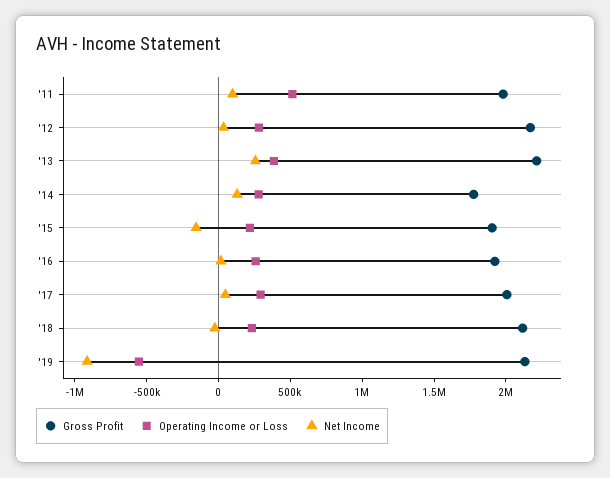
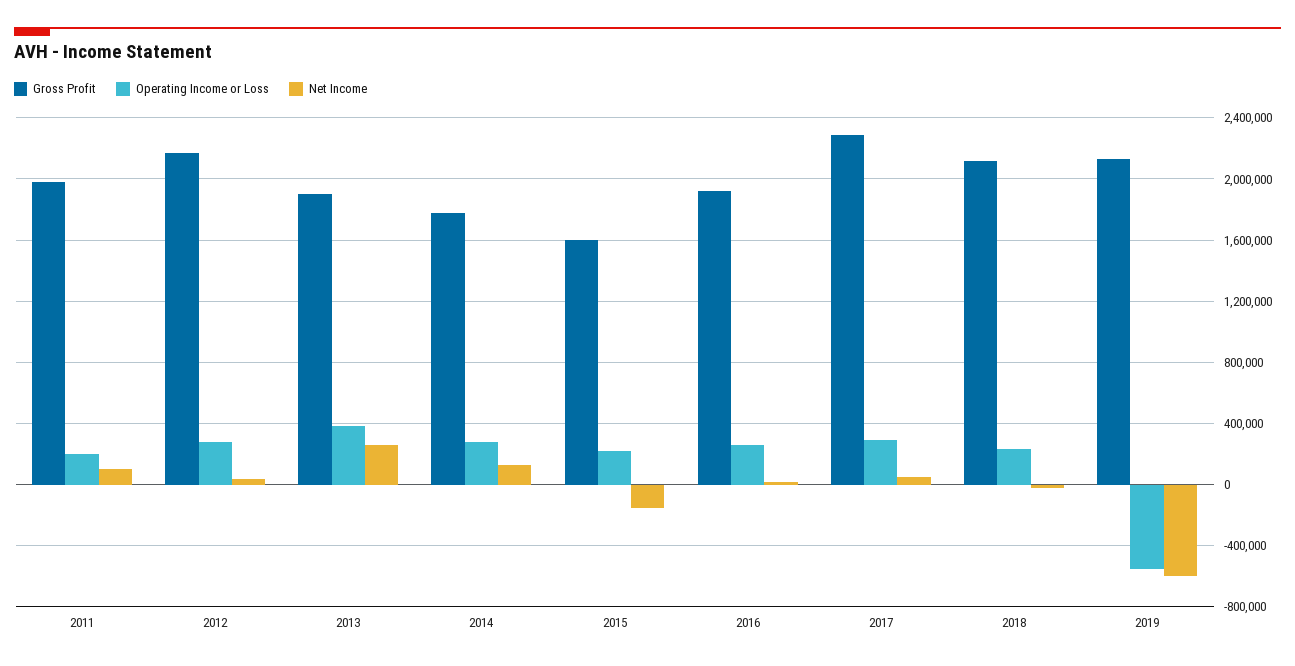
  {
    "Gross Profit": {
      "'11": 2000000,
      "'12": 2150000,
-     "'13": 2200000,
+     "'13": 1900000,
      "'14": 1800000,
-     "'15": 1900000,
+     "'15": 1600000,
      "'16": 1900000,
-     "'17": 2000000,
+     "'17": 2300000,
      "'18": 2100000,
      "'19": 2150000
    },
    "Operating Income or Loss": {
-     "'11": 500000,
+     "'11": 200000,
      "'12": 300000,
      "'13": 400000,
      "'14": 300000,
      "'15": 200000,
      "'16": 250000,
      "'17": 300000,
      "'18": 250000,
      "'19": -550000
    },
    "Net Income": {
      "'11": 100000,
      "'12": 50000,
      "'13": 250000,
      "'14": 150000,
      "'15": -150000,
      "'16": 0,
      "'17": 50000,
      "'18": 0,
-     "'19": -900000
+     "'19": -600000
    }
  }

